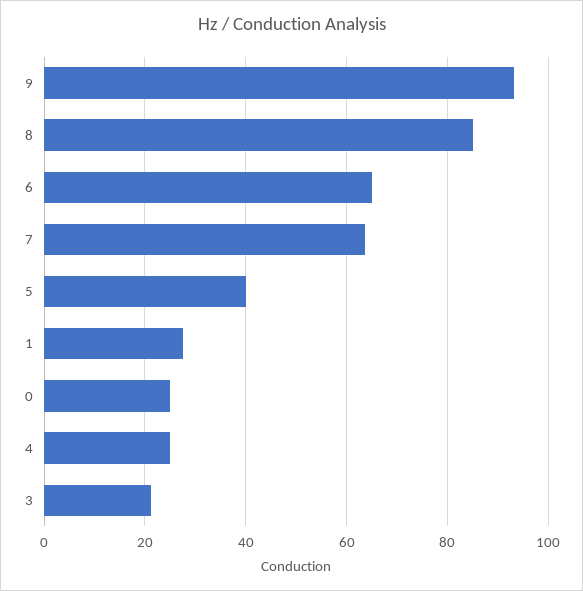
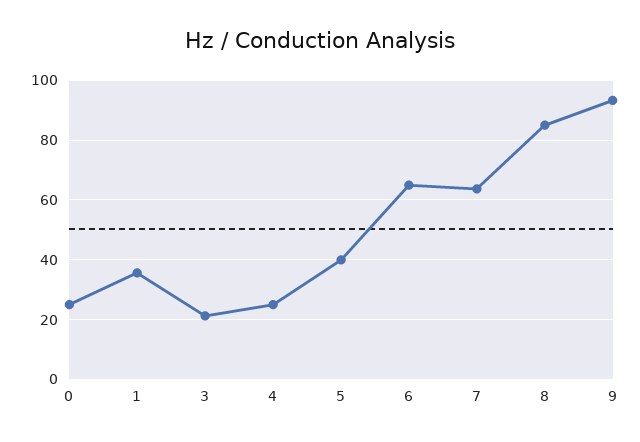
  {
    "9": 94,
    "8": 86,
    "6": 66,
    "7": 64,
    "5": 40,
-   "1": 28,
+   "1": 35,
    "0": 26,
    "4": 26,
    "3": 22
  }

